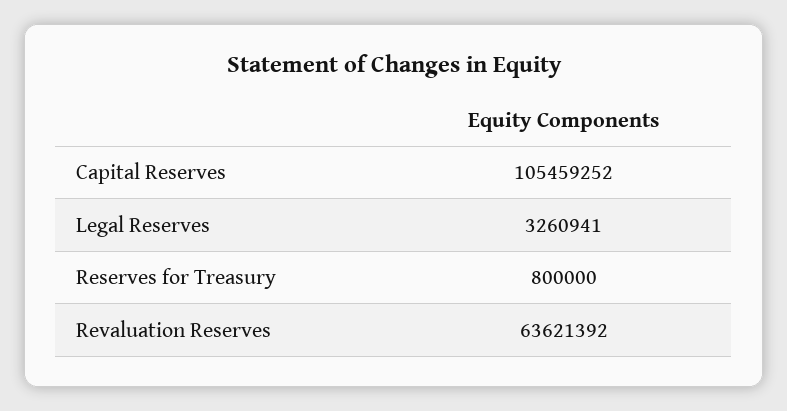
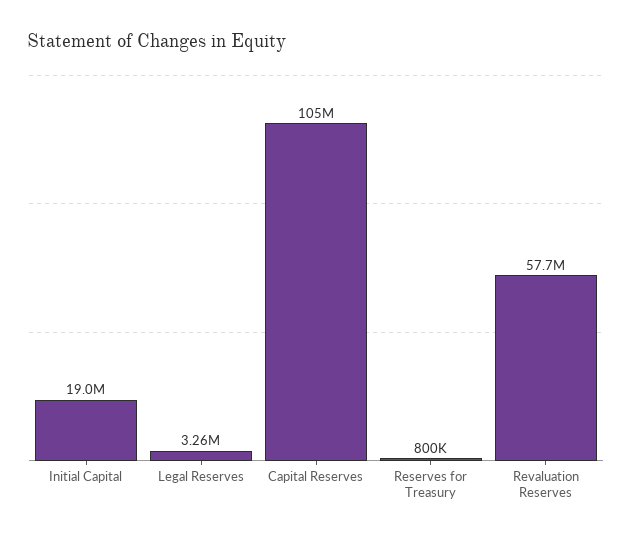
  {
    "Capital Reserves": 105459252,
    "Legal Reserves": 3260941,
    "Reserves for Treasury": 800000,
-   "Revaluation Reserves": 63621392
+   "Revaluation Reserves": 57700000,
+   "Initial Capital": 19000000
  }

